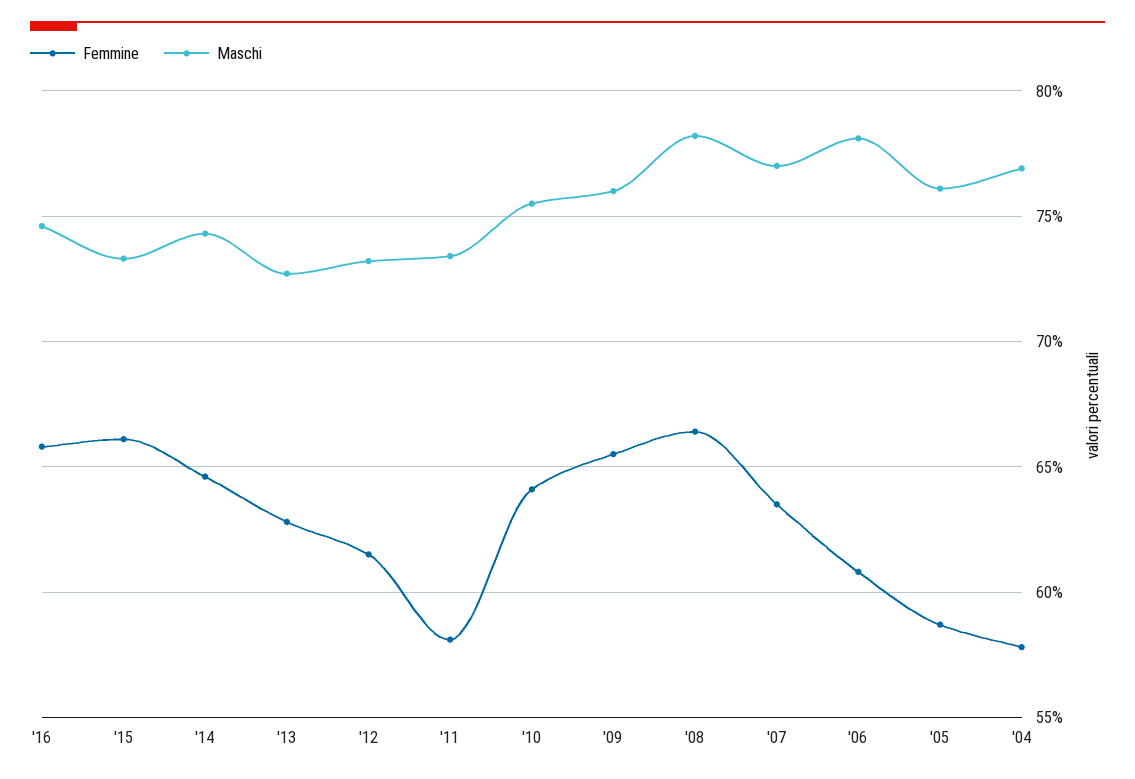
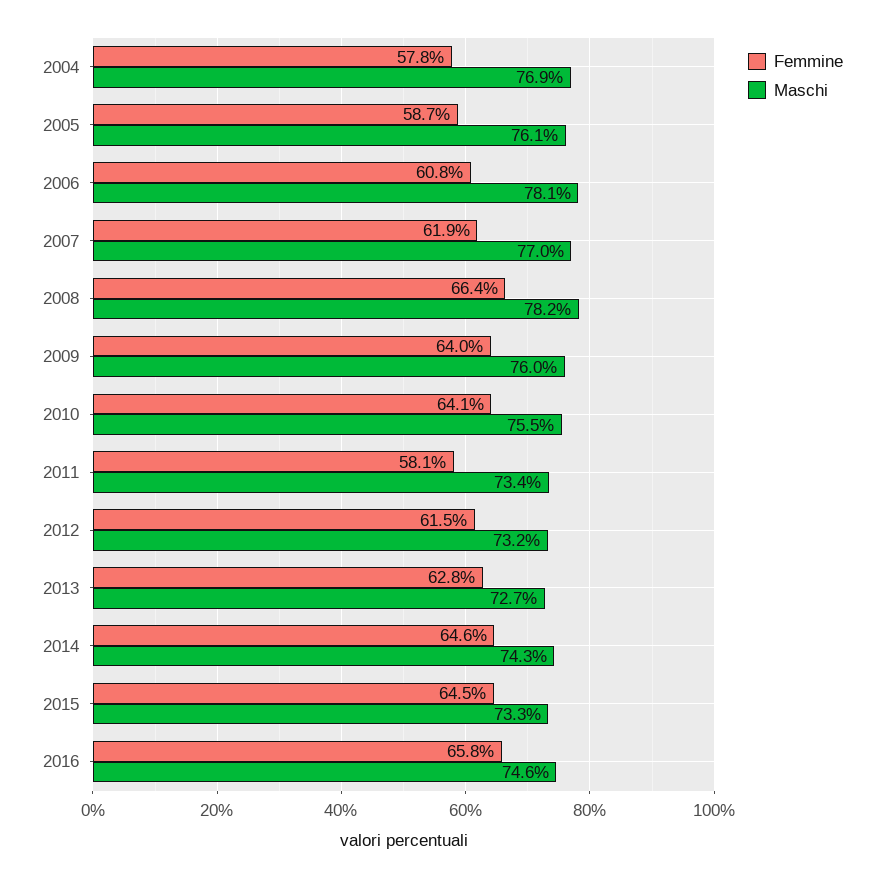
  {
    "Femmine": {
      "'16": 65.8,
-     "'15": 66,
+     "'15": 64.5,
      "'14": 64.6,
      "'13": 62.8,
      "'12": 61.5,
      "'11": 58.1,
      "'10": 64.1,
-     "'09": 65.5,
+     "'09": 64,
      "'08": 66.4,
-     "'07": 63.5,
+     "'07": 61.9,
      "'06": 60.8,
      "'05": 58.7,
      "'04": 57.8
    },
    "Maschi": {
      "'16": 74.6,
      "'15": 73.3,
      "'14": 74.3,
      "'13": 72.7,
      "'12": 73.2,
      "'11": 73.4,
      "'10": 75.5,
      "'09": 76,
      "'08": 78.2,
      "'07": 77,
      "'06": 78.1,
      "'05": 76.1,
      "'04": 76.9
    }
  }

